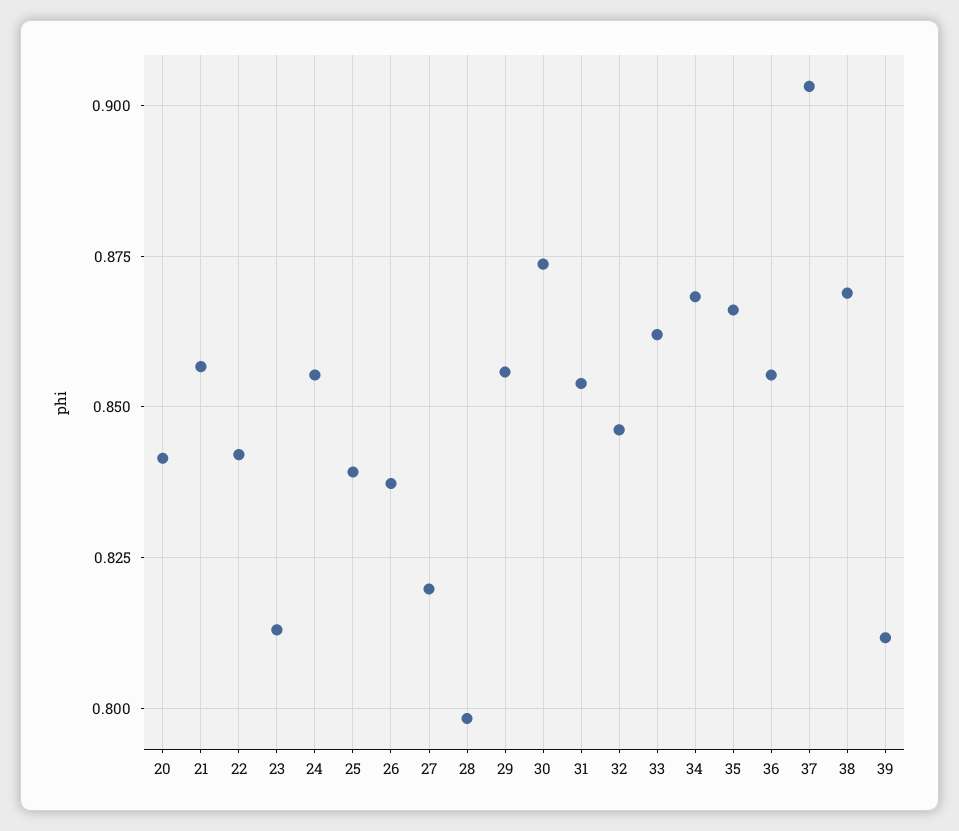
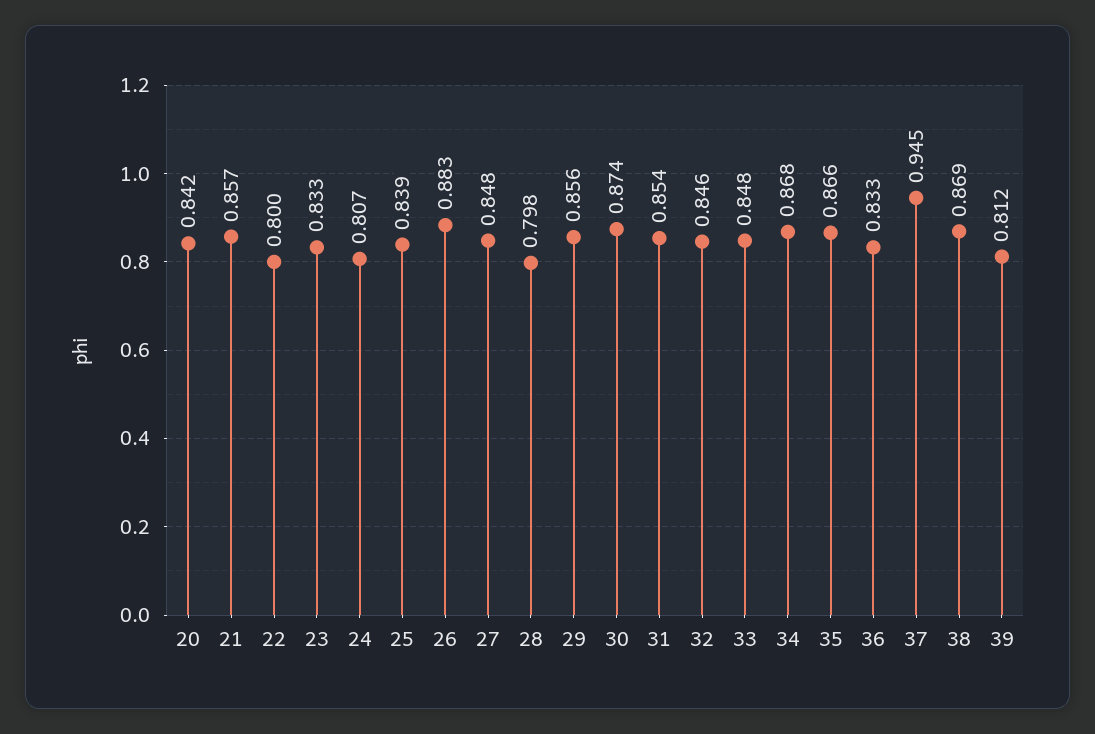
  {
    "20": 0.842,
    "21": 0.857,
-   "22": 0.8425,
+   "22": 0.8,
-   "23": 0.8125,
+   "23": 0.833,
-   "24": 0.855,
+   "24": 0.807,
    "25": 0.839,
-   "26": 0.8375,
+   "26": 0.883,
-   "27": 0.82,
+   "27": 0.848,
    "28": 0.798,
    "29": 0.856,
    "30": 0.874,
    "31": 0.854,
    "32": 0.846,
-   "33": 0.8625,
+   "33": 0.848,
    "34": 0.868,
    "35": 0.866,
-   "36": 0.855,
+   "36": 0.833,
-   "37": 0.9025,
+   "37": 0.945,
    "38": 0.869,
    "39": 0.812
  }

